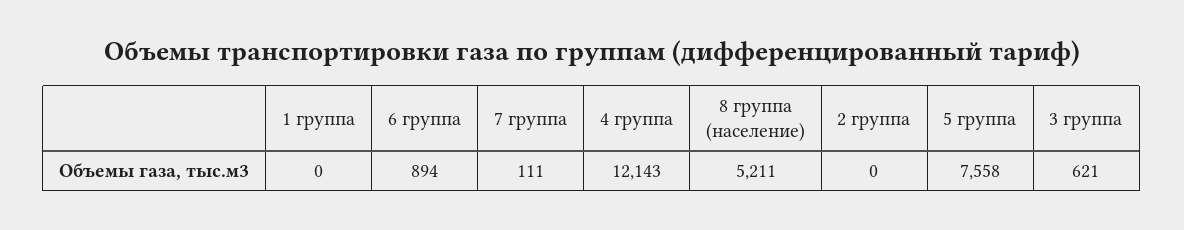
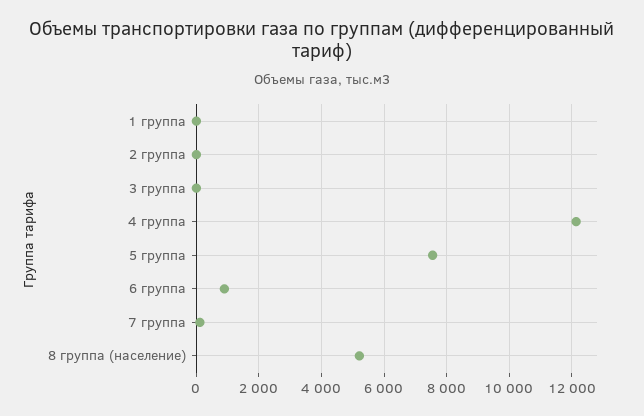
  {
    "1 группа": 0,
    "6 группа": 894,
    "7 группа": 111,
    "4 группа": 12143,
    "8 группа (население)": 5211,
    "2 группа": 0,
    "5 группа": 7558,
-   "3 группа": 621
+   "3 группа": 0
  }

